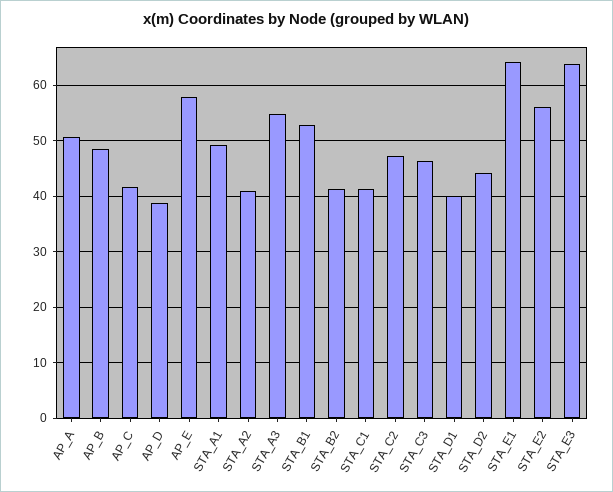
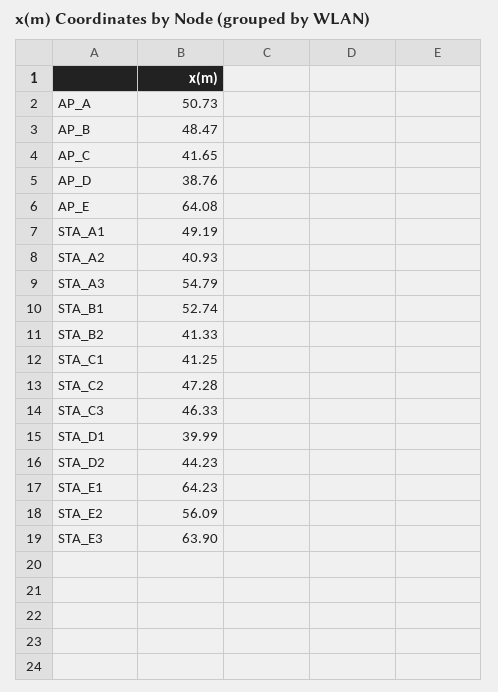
  {
    "AP_A": 50.73,
    "AP_B": 48.47,
    "AP_C": 41.65,
    "AP_D": 38.76,
-   "AP_E": 58,
+   "AP_E": 64.08,
    "STA_A1": 49.19,
    "STA_A2": 40.93,
    "STA_A3": 54.79,
    "STA_B1": 52.74,
    "STA_B2": 41.33,
    "STA_C1": 41.25,
    "STA_C2": 47.28,
    "STA_C3": 46.33,
    "STA_D1": 39.99,
    "STA_D2": 44.23,
    "STA_E1": 64.23,
    "STA_E2": 56.09,
    "STA_E3": 63.9
  }

